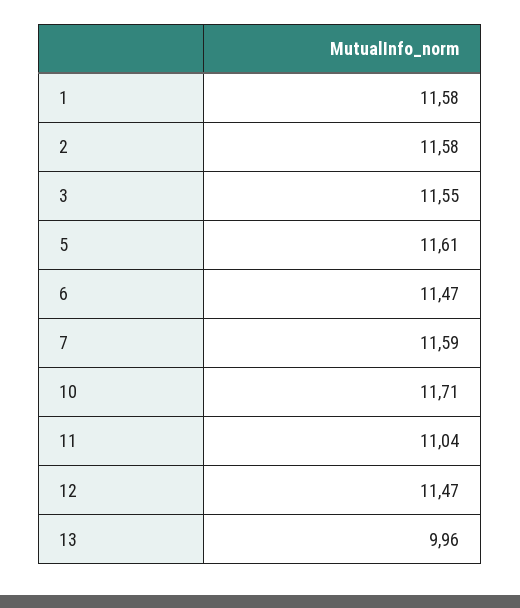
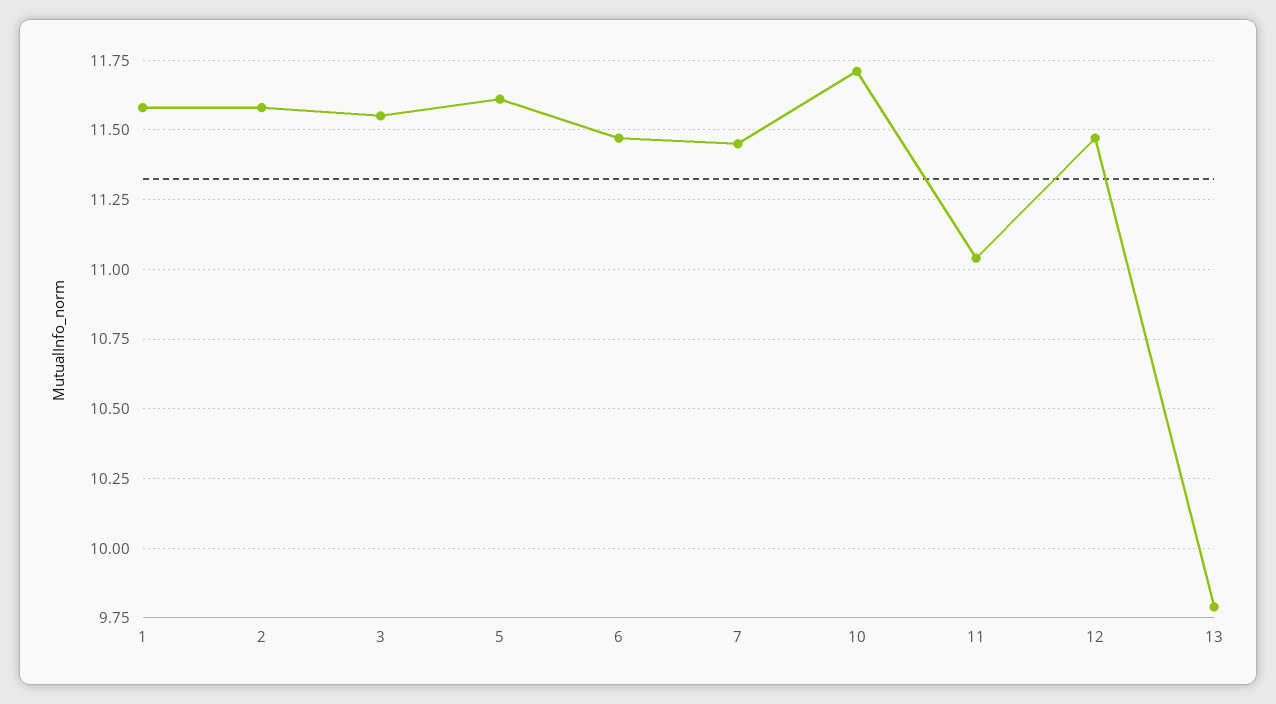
  {
    "1": 11.58,
    "2": 11.58,
    "3": 11.55,
    "5": 11.61,
    "6": 11.47,
-   "7": 11.59,
+   "7": 11.45,
    "10": 11.71,
    "11": 11.04,
    "12": 11.47,
-   "13": 9.96
+   "13": 9.8
  }

